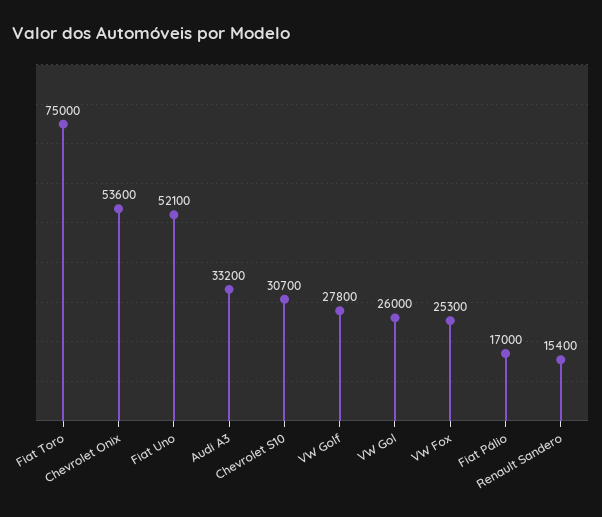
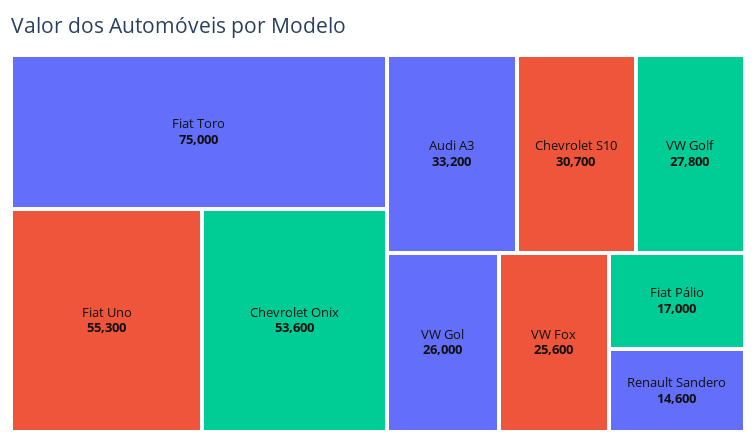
  {
    "Fiat Toro": 75000,
    "Chevrolet Onix": 53600,
-   "Fiat Uno": 52100,
+   "Fiat Uno": 55300,
    "Audi A3": 33200,
    "Chevrolet S10": 30700,
    "VW Golf": 27800,
    "VW Gol": 26000,
-   "VW Fox": 25300,
+   "VW Fox": 25600,
    "Fiat Pálio": 17000,
-   "Renault Sandero": 15400
+   "Renault Sandero": 14600
  }

